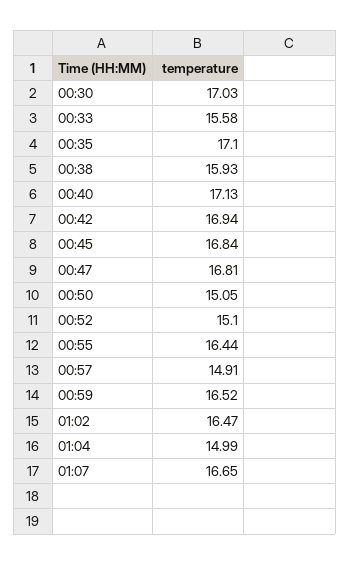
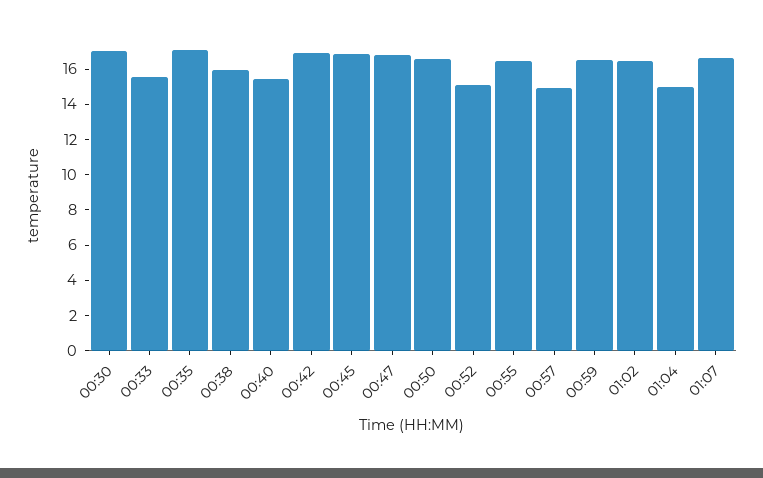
  {
    "00:30": 17.03,
    "00:33": 15.58,
    "00:35": 17.1,
    "00:38": 15.93,
-   "00:40": 17.13,
+   "00:40": 15.5,
    "00:42": 16.94,
    "00:45": 16.84,
    "00:47": 16.81,
-   "00:50": 15.05,
+   "00:50": 16.5,
    "00:52": 15.1,
    "00:55": 16.44,
    "00:57": 14.91,
    "00:59": 16.52,
    "01:02": 16.47,
    "01:04": 14.99,
    "01:07": 16.65
  }

